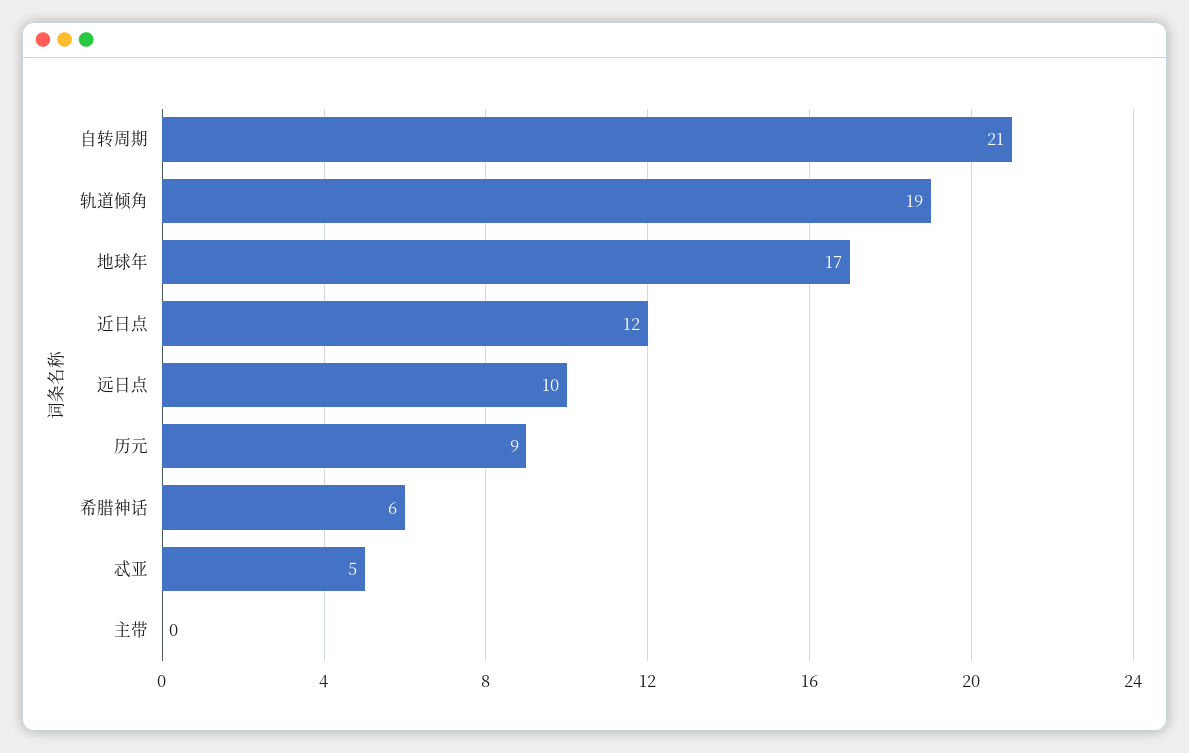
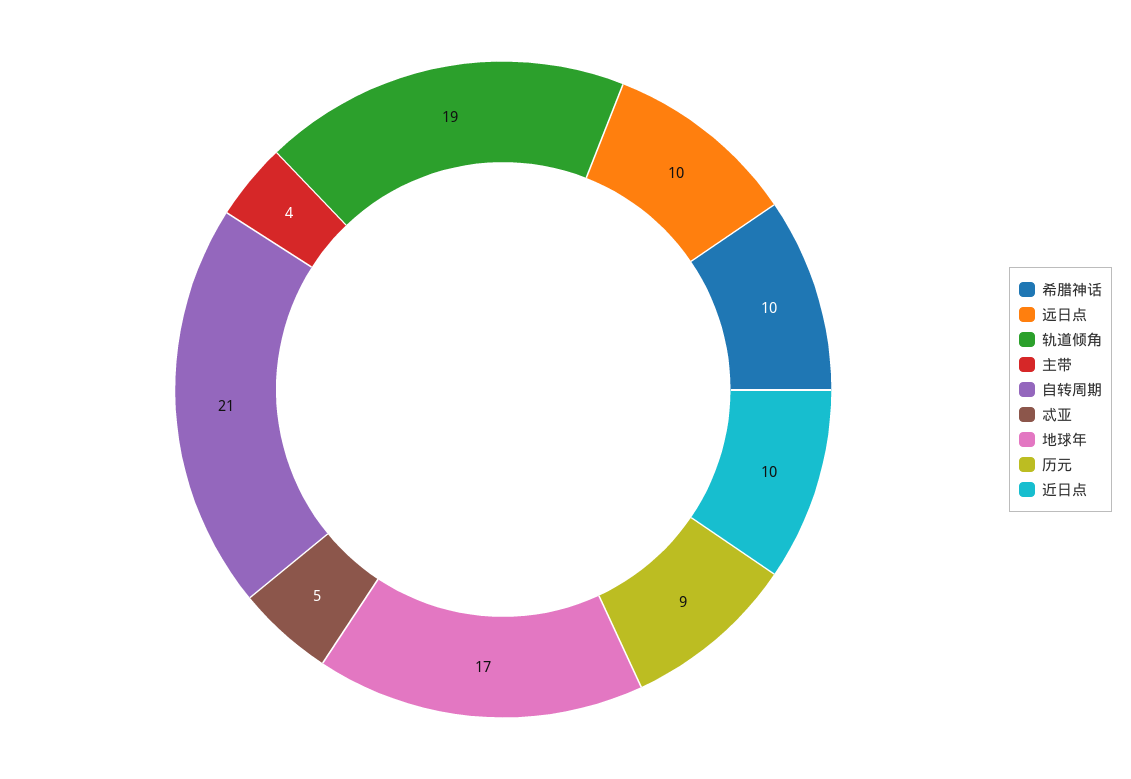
  {
    "自转周期": 21,
    "轨道倾角": 19,
    "地球年": 17,
-   "近日点": 12,
+   "近日点": 10,
    "远日点": 10,
    "历元": 9,
-   "希腊神话": 6,
+   "希腊神话": 10,
    "忒亚": 5,
-   "主带": 0
+   "主带": 4
  }

